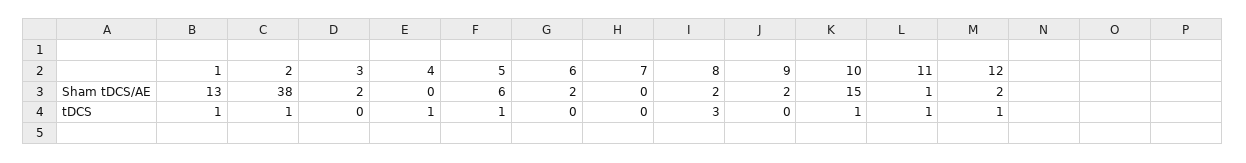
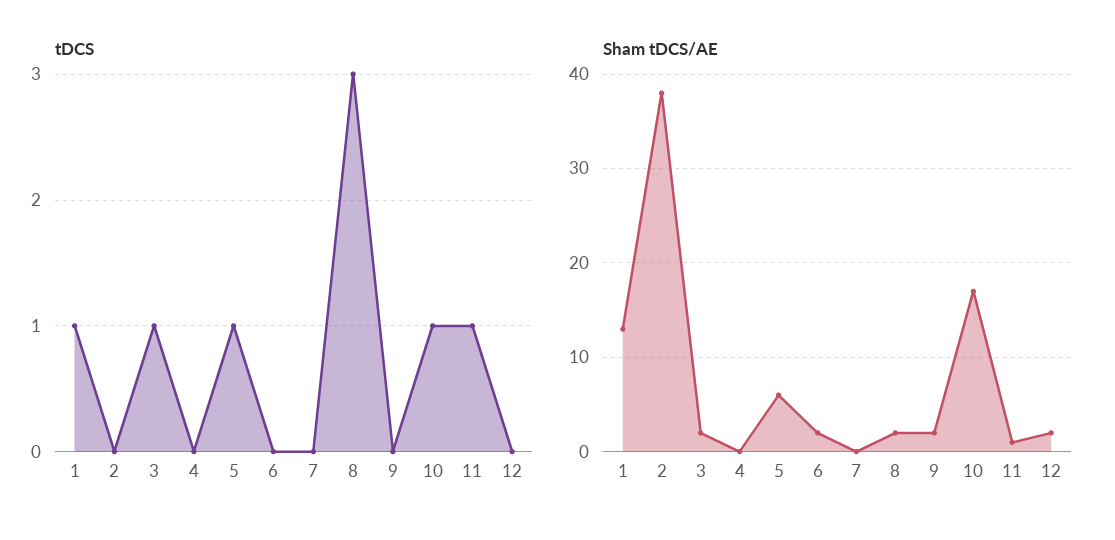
  {
    "Sham tDCS/AE": {
      "1": 13,
      "2": 38,
      "3": 2,
      "4": 0,
      "5": 6,
      "6": 2,
      "7": 0,
      "8": 2,
      "9": 2,
-     "10": 15,
+     "10": 17,
      "11": 1,
      "12": 2
    },
    "tDCS": {
      "1": 1,
-     "2": 1,
+     "2": 0,
-     "3": 0,
+     "3": 1,
-     "4": 1,
+     "4": 0,
      "5": 1,
      "6": 0,
      "7": 0,
      "8": 3,
      "9": 0,
      "10": 1,
      "11": 1,
-     "12": 1
+     "12": 0
    }
  }

